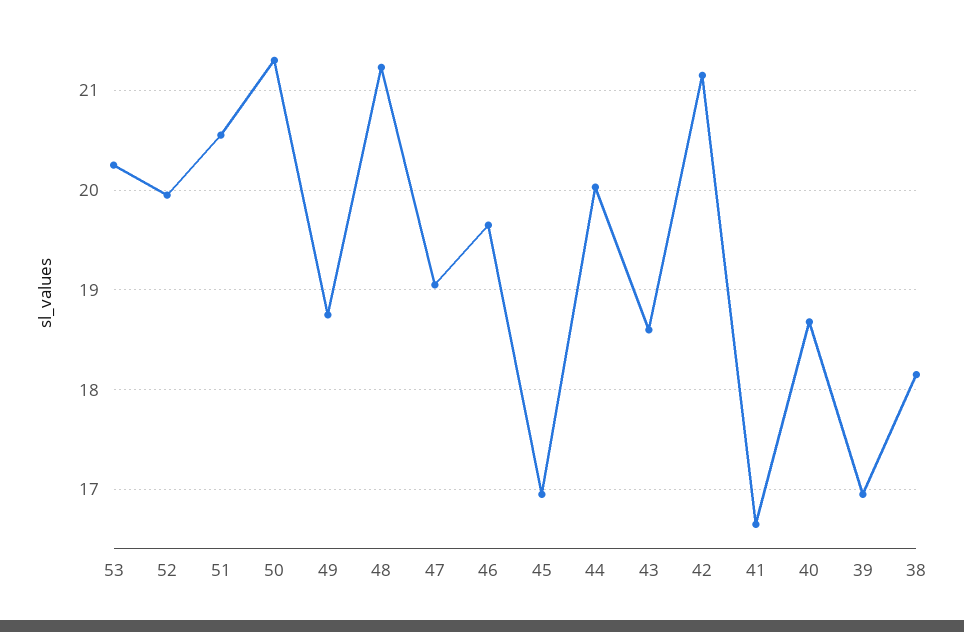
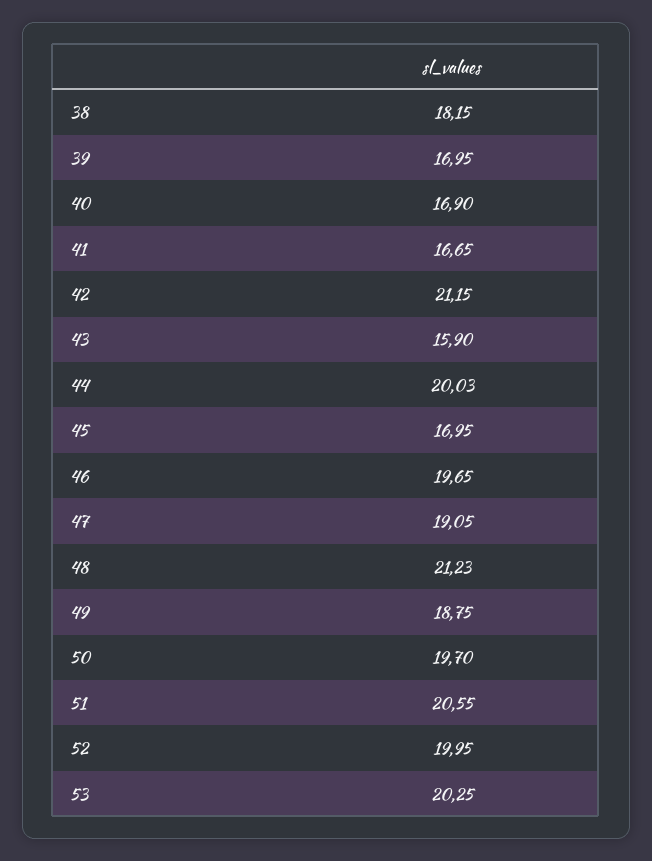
  {
    "53": 20.25,
    "52": 19.95,
    "51": 20.55,
-   "50": 21.3,
+   "50": 19.7,
    "49": 18.75,
    "48": 21.23,
    "47": 19.05,
    "46": 19.65,
    "45": 16.95,
    "44": 20.03,
-   "43": 18.6,
+   "43": 15.9,
    "42": 21.15,
    "41": 16.65,
-   "40": 18.7,
+   "40": 16.9,
    "39": 16.95,
    "38": 18.15
  }

